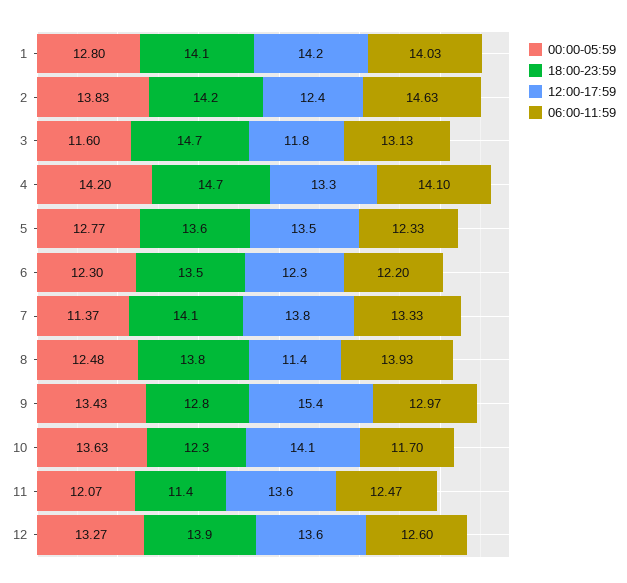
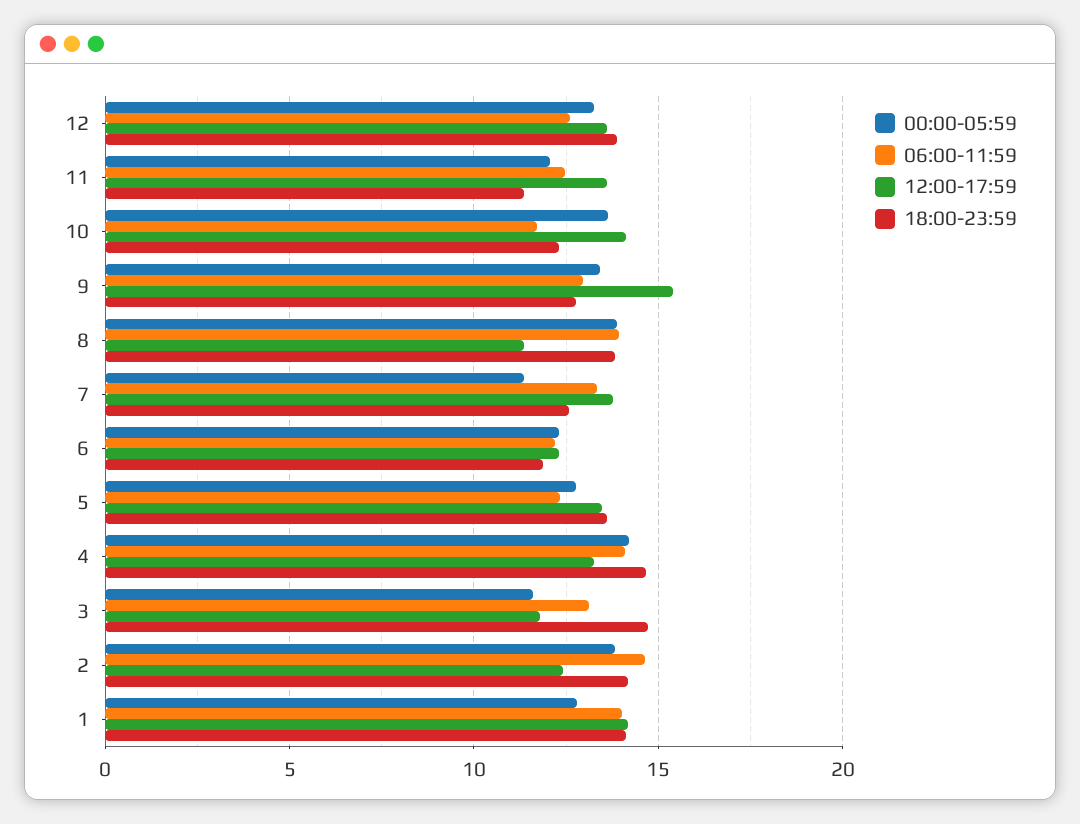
  {
    "00:00-05:59": {
      "1": 12.8,
      "2": 13.83,
      "3": 11.6,
      "4": 14.2,
      "5": 12.77,
      "6": 12.3,
      "7": 11.37,
-     "8": 12.48,
+     "8": 14,
      "9": 13.43,
      "10": 13.63,
      "11": 12.07,
      "12": 13.27
    },
    "18:00-23:59": {
      "1": 14.1,
      "2": 14.2,
      "3": 14.7,
      "4": 14.7,
      "5": 13.6,
-     "6": 13.5,
+     "6": 12,
-     "7": 14.1,
+     "7": 12.5,
      "8": 13.8,
      "9": 12.8,
      "10": 12.3,
      "11": 11.4,
      "12": 13.9
    },
    "12:00-17:59": {
      "1": 14.2,
      "2": 12.4,
      "3": 11.8,
      "4": 13.3,
      "5": 13.5,
      "6": 12.3,
      "7": 13.8,
      "8": 11.4,
      "9": 15.4,
      "10": 14.1,
      "11": 13.6,
      "12": 13.6
    },
    "06:00-11:59": {
      "1": 14.03,
      "2": 14.63,
      "3": 13.13,
      "4": 14.1,
      "5": 12.33,
      "6": 12.2,
      "7": 13.33,
      "8": 13.93,
      "9": 12.97,
      "10": 11.7,
      "11": 12.47,
      "12": 12.6
    }
  }

